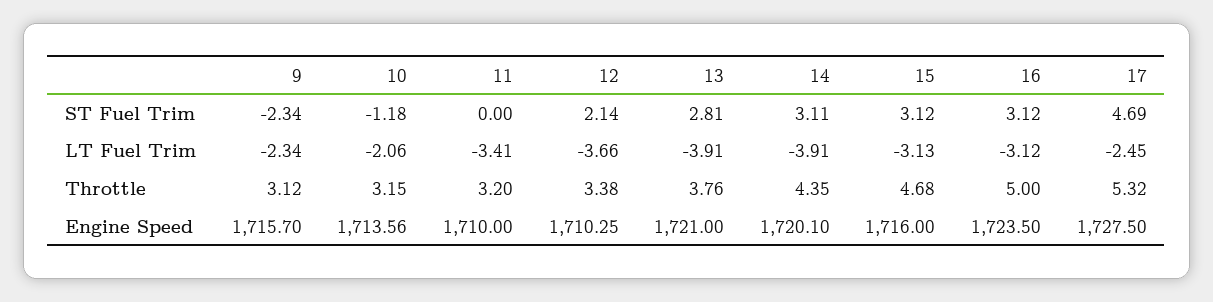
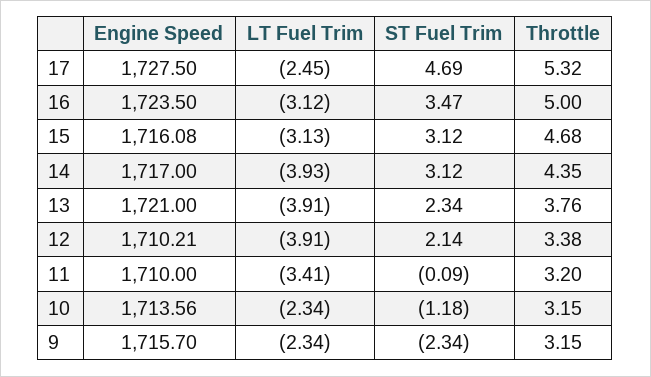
  {
    "9": {
      "ST Fuel Trim": -2.34,
      "LT Fuel Trim": -2.34,
-     "Throttle": 3.12,
+     "Throttle": 3.15,
      "Engine Speed": 1715.7
    },
    "10": {
      "ST Fuel Trim": -1.18,
-     "LT Fuel Trim": -2.06,
+     "LT Fuel Trim": -2.34,
      "Throttle": 3.15,
      "Engine Speed": 1713.56
    },
    "11": {
-     "ST Fuel Trim": 0,
+     "ST Fuel Trim": -0.09,
      "LT Fuel Trim": -3.41,
      "Throttle": 3.2,
      "Engine Speed": 1710
    },
    "12": {
      "ST Fuel Trim": 2.14,
-     "LT Fuel Trim": -3.66,
+     "LT Fuel Trim": -3.91,
      "Throttle": 3.38,
-     "Engine Speed": 1710.25
+     "Engine Speed": 1710.21
    },
    "13": {
-     "ST Fuel Trim": 2.81,
+     "ST Fuel Trim": 2.34,
      "LT Fuel Trim": -3.91,
      "Throttle": 3.76,
      "Engine Speed": 1721
    },
    "14": {
-     "ST Fuel Trim": 3.11,
+     "ST Fuel Trim": 3.12,
-     "LT Fuel Trim": -3.91,
+     "LT Fuel Trim": -3.93,
      "Throttle": 4.35,
-     "Engine Speed": 1720.1
+     "Engine Speed": 1717
    },
    "15": {
      "ST Fuel Trim": 3.12,
      "LT Fuel Trim": -3.13,
      "Throttle": 4.68,
-     "Engine Speed": 1716
+     "Engine Speed": 1716.08
    },
    "16": {
-     "ST Fuel Trim": 3.12,
+     "ST Fuel Trim": 3.47,
      "LT Fuel Trim": -3.12,
      "Throttle": 5,
      "Engine Speed": 1723.5
    },
    "17": {
      "ST Fuel Trim": 4.69,
      "LT Fuel Trim": -2.45,
      "Throttle": 5.32,
      "Engine Speed": 1727.5
    }
  }

